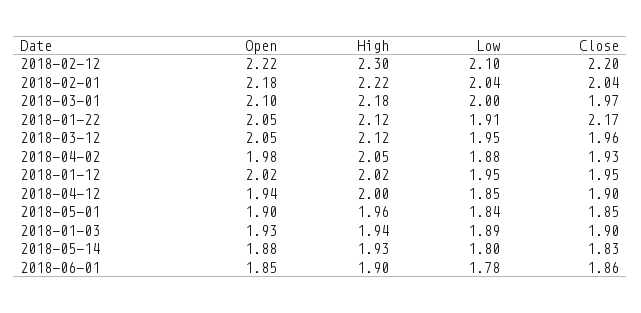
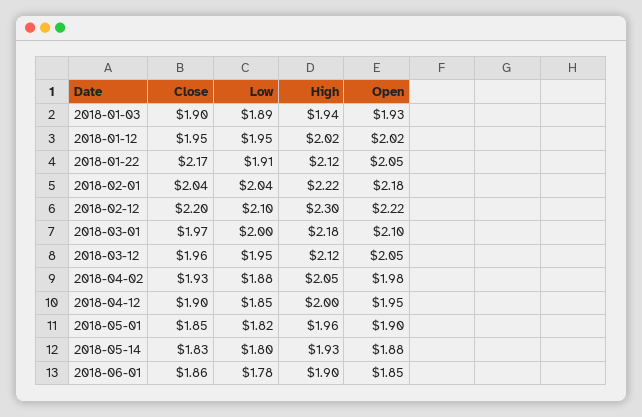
  {
    "Open": {
      "2018-02-12": 2.22,
      "2018-02-01": 2.18,
      "2018-03-01": 2.1,
      "2018-01-22": 2.05,
      "2018-03-12": 2.05,
      "2018-04-02": 1.98,
      "2018-01-12": 2.02,
-     "2018-04-12": 1.94,
+     "2018-04-12": 1.95,
      "2018-05-01": 1.9,
      "2018-01-03": 1.93,
      "2018-05-14": 1.88,
      "2018-06-01": 1.85
    },
    "High": {
      "2018-02-12": 2.3,
      "2018-02-01": 2.22,
      "2018-03-01": 2.18,
      "2018-01-22": 2.12,
      "2018-03-12": 2.12,
      "2018-04-02": 2.05,
      "2018-01-12": 2.02,
      "2018-04-12": 2,
      "2018-05-01": 1.96,
      "2018-01-03": 1.94,
      "2018-05-14": 1.93,
      "2018-06-01": 1.9
    },
    "Low": {
      "2018-02-12": 2.1,
      "2018-02-01": 2.04,
      "2018-03-01": 2,
      "2018-01-22": 1.91,
      "2018-03-12": 1.95,
      "2018-04-02": 1.88,
      "2018-01-12": 1.95,
      "2018-04-12": 1.85,
-     "2018-05-01": 1.84,
+     "2018-05-01": 1.82,
      "2018-01-03": 1.89,
      "2018-05-14": 1.8,
      "2018-06-01": 1.78
    },
    "Close": {
      "2018-02-12": 2.2,
      "2018-02-01": 2.04,
      "2018-03-01": 1.97,
      "2018-01-22": 2.17,
      "2018-03-12": 1.96,
      "2018-04-02": 1.93,
      "2018-01-12": 1.95,
      "2018-04-12": 1.9,
      "2018-05-01": 1.85,
      "2018-01-03": 1.9,
      "2018-05-14": 1.83,
      "2018-06-01": 1.86
    }
  }

